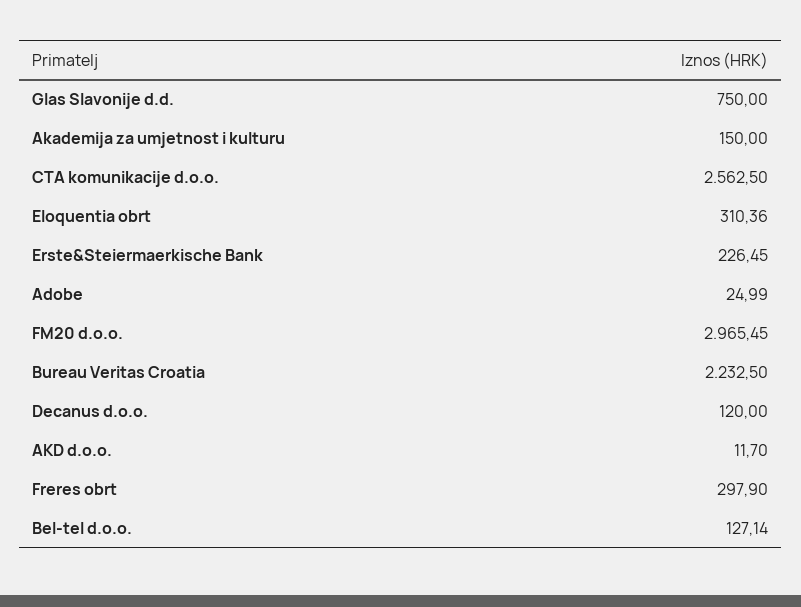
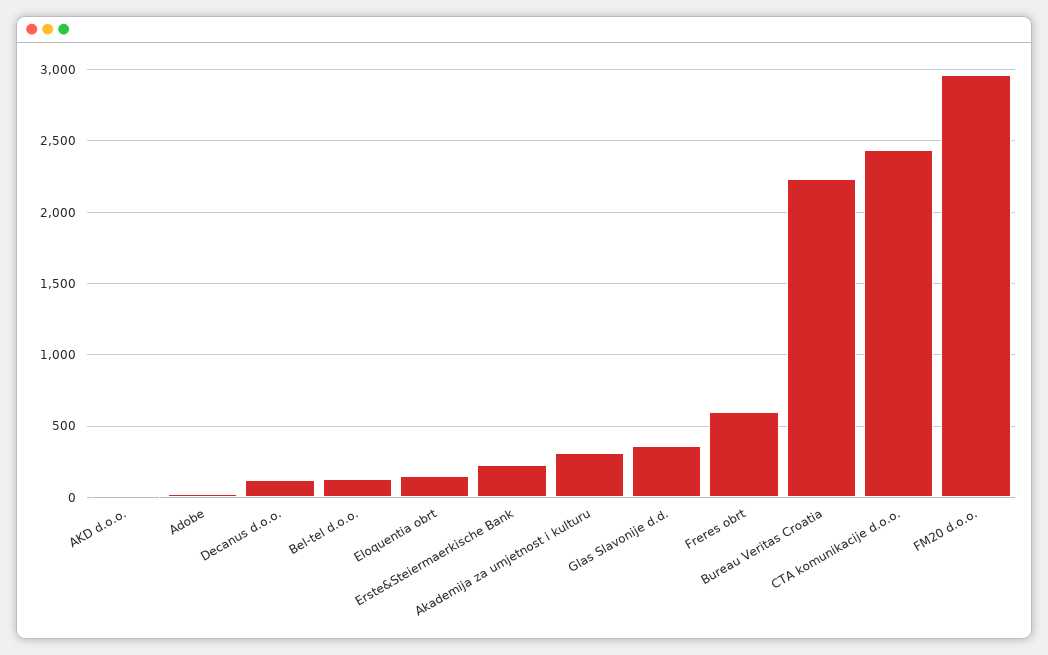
  {
-   "Glas Slavonije d.d.": 750,
+   "Glas Slavonije d.d.": 350,
-   "Akademija za umjetnost i kulturu": 150,
+   "Akademija za umjetnost i kulturu": 300,
-   "CTA komunikacije d.o.o.": 2562.5,
+   "CTA komunikacije d.o.o.": 2450,
-   "Eloquentia obrt": 310.36,
+   "Eloquentia obrt": 150,
    "Erste&Steiermaerkische Bank": 226.45,
    "Adobe": 24.99,
    "FM20 d.o.o.": 2965.45,
    "Bureau Veritas Croatia": 2232.5,
    "Decanus d.o.o.": 120,
    "AKD d.o.o.": 11.7,
-   "Freres obrt": 297.9,
+   "Freres obrt": 600,
    "Bel-tel d.o.o.": 127.14
  }

